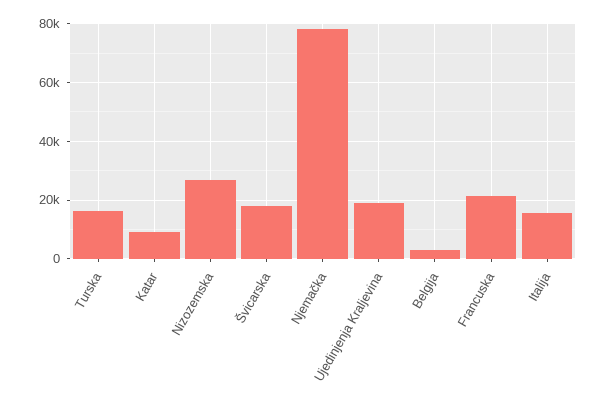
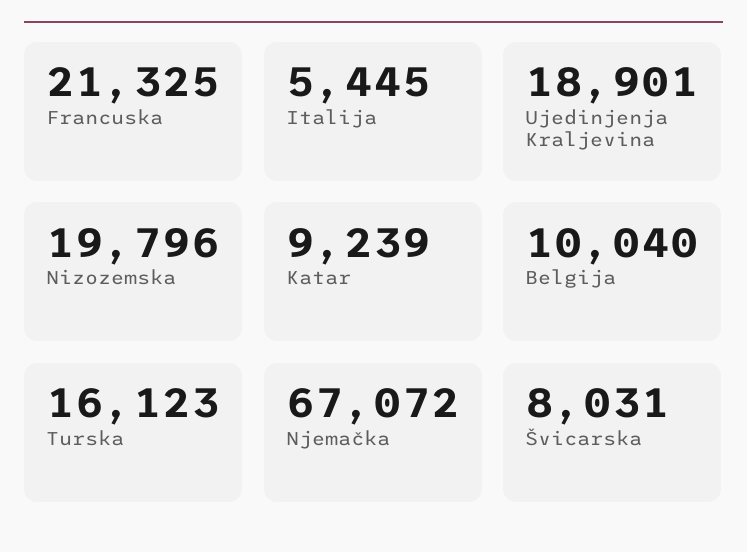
  {
    "Turska": 16123,
    "Katar": 9239,
-   "Nizozemska": 27500,
+   "Nizozemska": 19796,
-   "Švicarska": 17500,
+   "Švicarska": 8031,
-   "Njemačka": 77500,
+   "Njemačka": 67072,
    "Ujedinjenja Kraljevina": 18901,
-   "Belgija": 2500,
+   "Belgija": 10040,
    "Francuska": 21325,
-   "Italija": 15000
+   "Italija": 5445
  }

